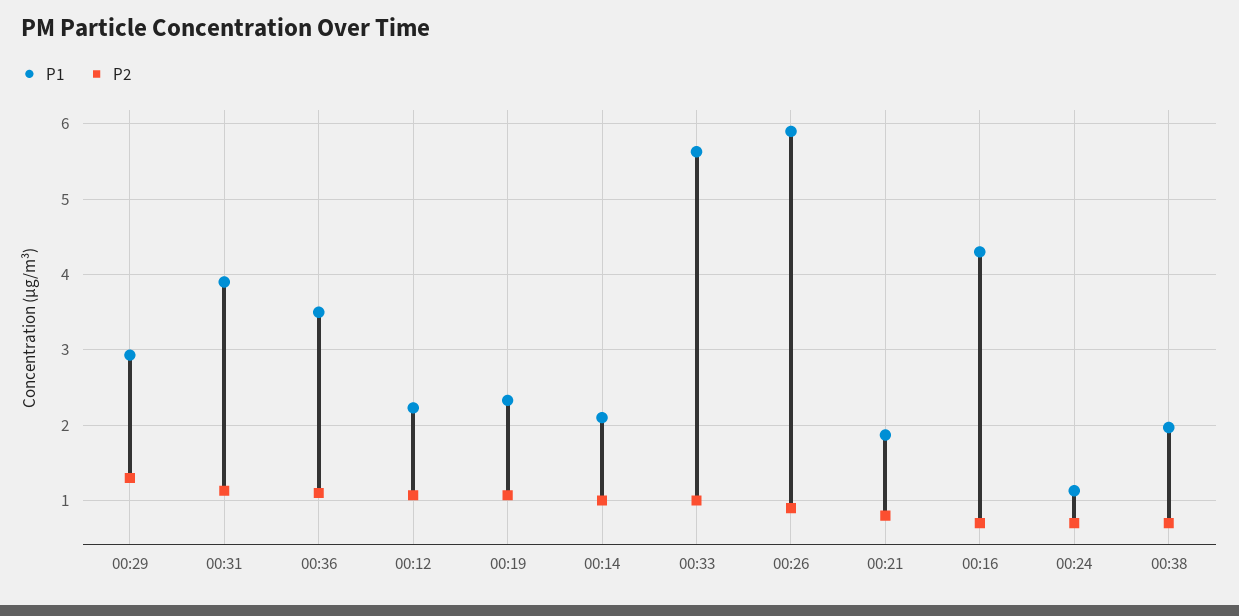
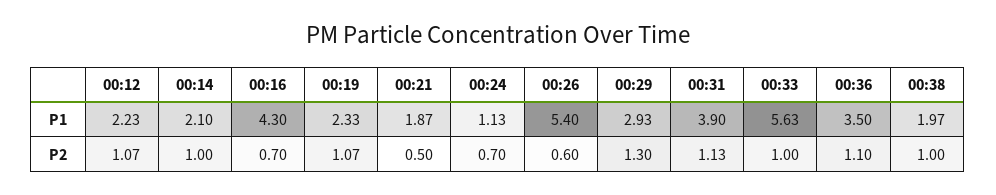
  {
    "P1": {
      "00:29": 2.93,
      "00:31": 3.9,
      "00:36": 3.5,
      "00:12": 2.23,
      "00:19": 2.33,
      "00:14": 2.1,
      "00:33": 5.63,
-     "00:26": 5.9,
+     "00:26": 5.4,
      "00:21": 1.87,
      "00:16": 4.3,
      "00:24": 1.13,
      "00:38": 1.97
    },
    "P2": {
      "00:29": 1.3,
      "00:31": 1.13,
      "00:36": 1.1,
      "00:12": 1.07,
      "00:19": 1.07,
      "00:14": 1,
      "00:33": 1,
-     "00:26": 0.9,
+     "00:26": 0.6,
-     "00:21": 0.8,
+     "00:21": 0.5,
      "00:16": 0.7,
      "00:24": 0.7,
-     "00:38": 0.7
+     "00:38": 1
    }
  }

